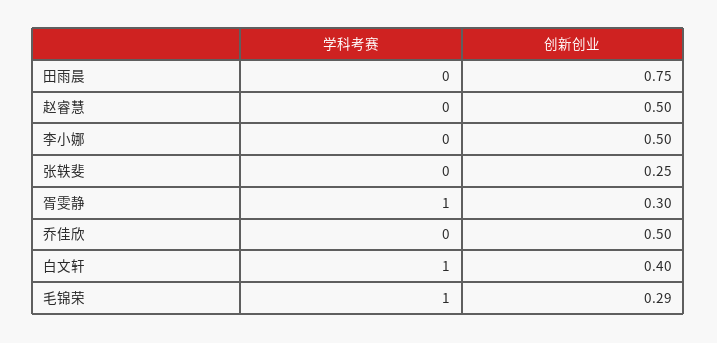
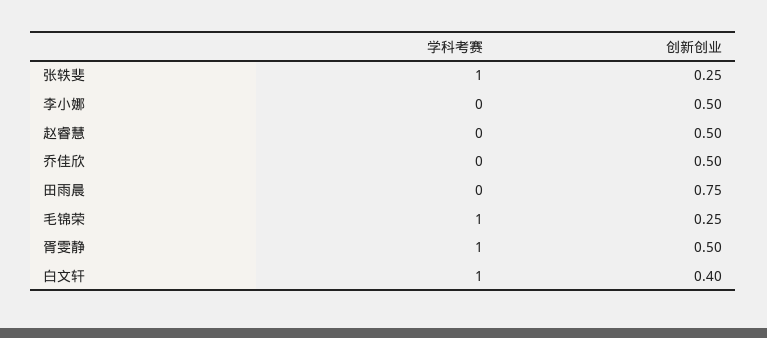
  {
    "学科考赛": {
      "田雨晨": 0,
      "赵睿慧": 0,
      "李小娜": 0,
-     "张轶斐": 0,
+     "张轶斐": 1,
      "胥雯静": 1,
      "乔佳欣": 0,
      "白文轩": 1,
      "毛锦荣": 1
    },
    "创新创业": {
      "田雨晨": 0.75,
      "赵睿慧": 0.5,
      "李小娜": 0.5,
      "张轶斐": 0.25,
-     "胥雯静": 0.3,
+     "胥雯静": 0.5,
      "乔佳欣": 0.5,
      "白文轩": 0.4,
-     "毛锦荣": 0.29
+     "毛锦荣": 0.25
    }
  }

